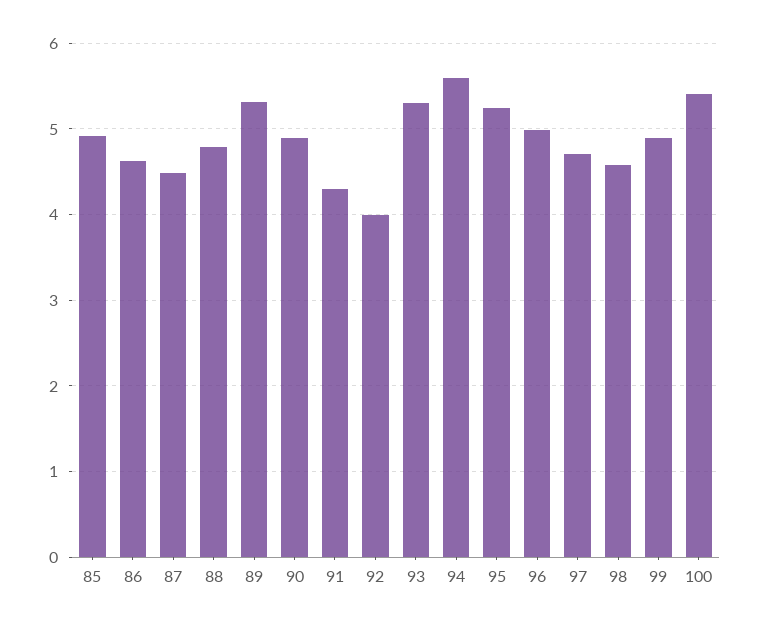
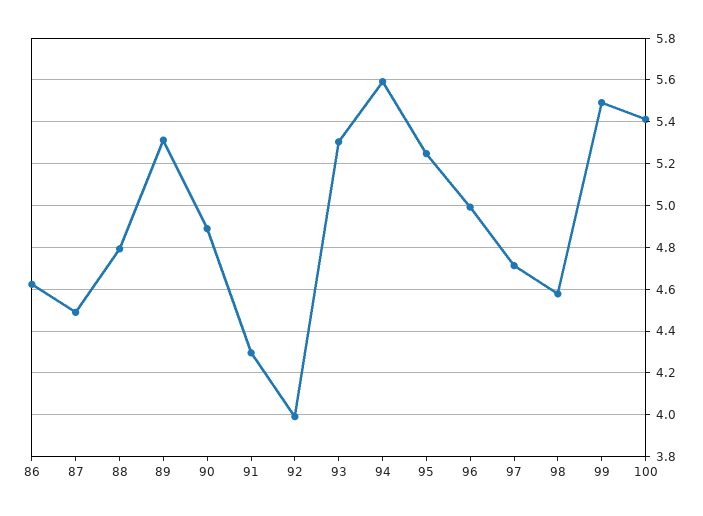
  {
-   "85": 4.9,
    "86": 4.6,
    "87": 4.5,
    "88": 4.8,
    "89": 5.3,
    "90": 4.9,
    "91": 4.3,
    "92": 4,
    "93": 5.3,
    "94": 5.6,
    "95": 5.25,
    "96": 5,
    "97": 4.7,
    "98": 4.6,
-   "99": 4.9,
+   "99": 5.5,
    "100": 5.4
  }

